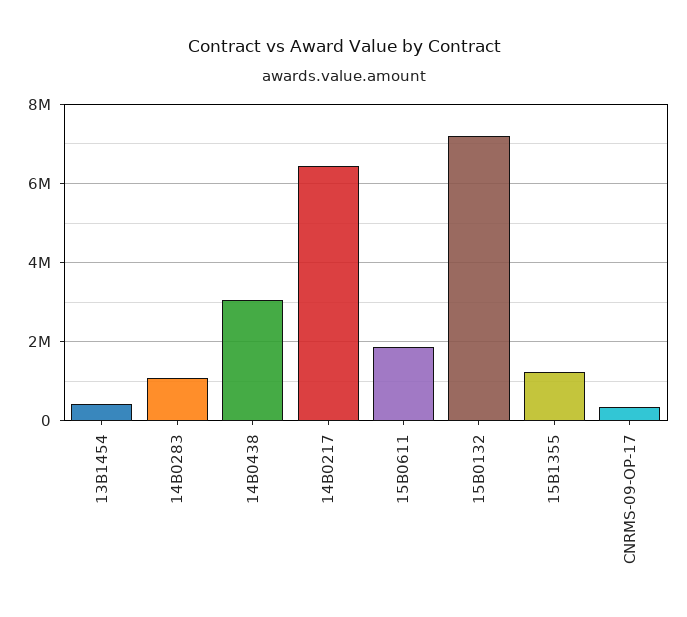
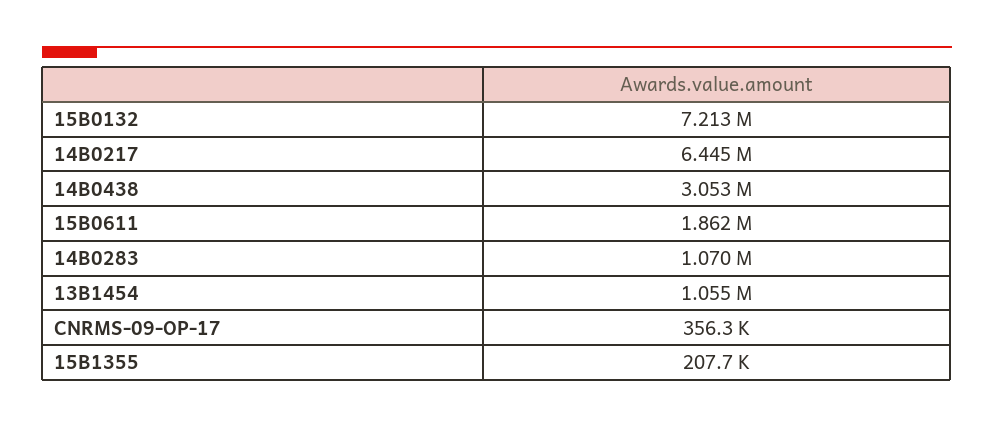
  {
-   "13B1454": 400000,
+   "13B1454": 1055000,
    "14B0283": 1070000,
    "14B0438": 3053000,
    "14B0217": 6445000,
    "15B0611": 1862000,
    "15B0132": 7213000,
-   "15B1355": 1200000,
+   "15B1355": 207700,
    "CNRMS-09-OP-17": 356300
  }

